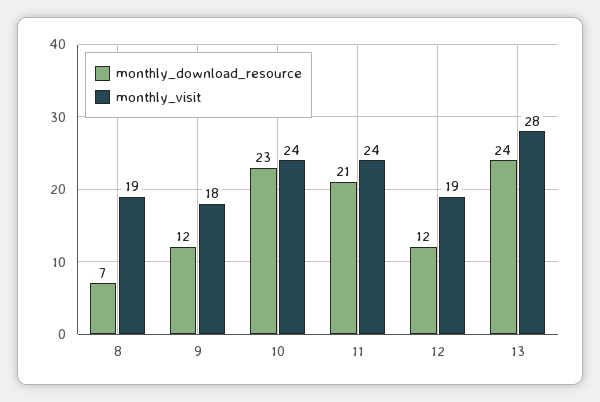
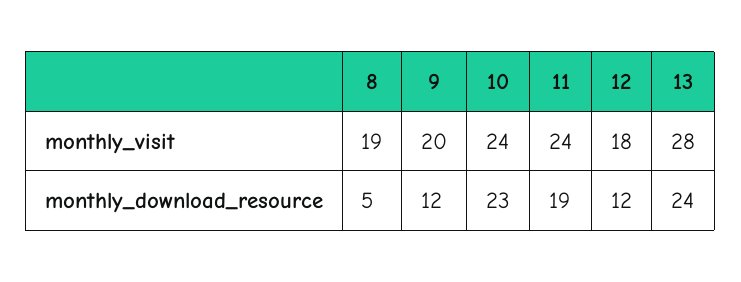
  {
    "monthly_download_resource": {
-     "8": 7,
+     "8": 5,
      "9": 12,
      "10": 23,
-     "11": 21,
+     "11": 19,
      "12": 12,
      "13": 24
    },
    "monthly_visit": {
      "8": 19,
-     "9": 18,
+     "9": 20,
      "10": 24,
      "11": 24,
-     "12": 19,
+     "12": 18,
      "13": 28
    }
  }

